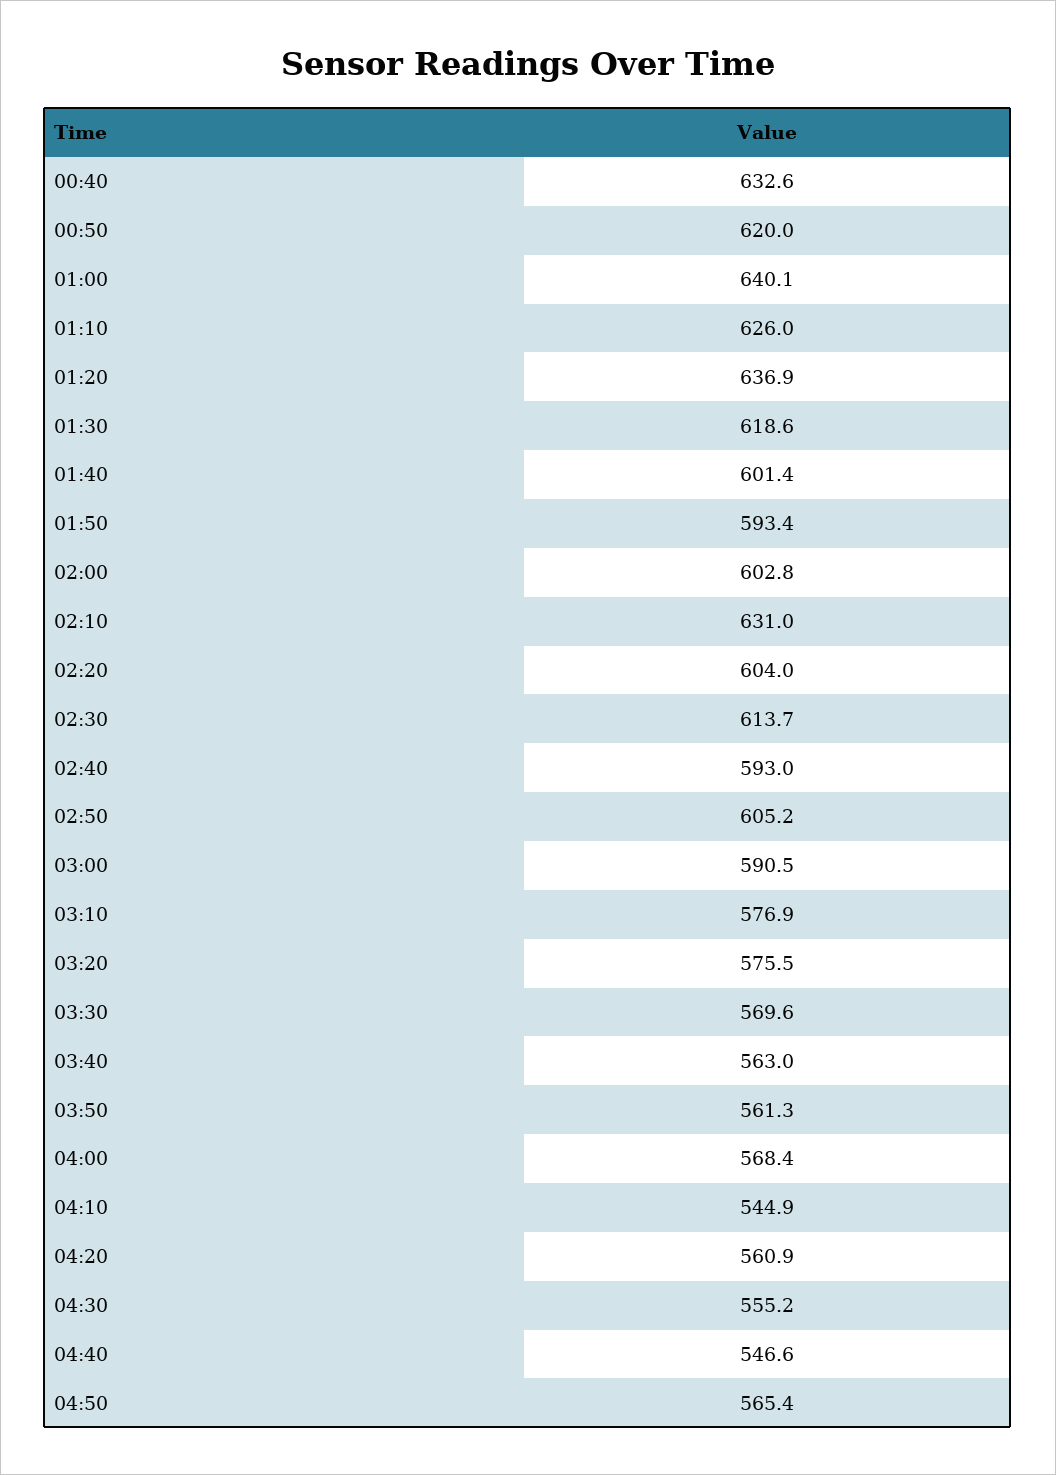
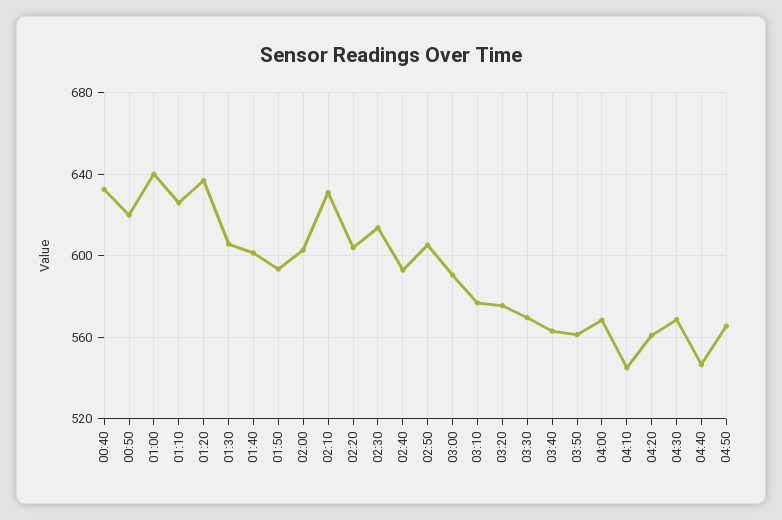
  {
    "00:40": 632.6,
    "00:50": 620,
    "01:00": 640.1,
    "01:10": 626,
    "01:20": 636.9,
-   "01:30": 618.6,
+   "01:30": 605,
    "01:40": 601.4,
    "01:50": 593.4,
    "02:00": 602.8,
    "02:10": 631,
    "02:20": 604,
    "02:30": 613.7,
    "02:40": 593,
    "02:50": 605.2,
    "03:00": 590.5,
    "03:10": 576.9,
    "03:20": 575.5,
    "03:30": 569.6,
    "03:40": 563,
    "03:50": 561.3,
    "04:00": 568.4,
    "04:10": 544.9,
    "04:20": 560.9,
-   "04:30": 555.2,
+   "04:30": 570,
    "04:40": 546.6,
    "04:50": 565.4
  }

